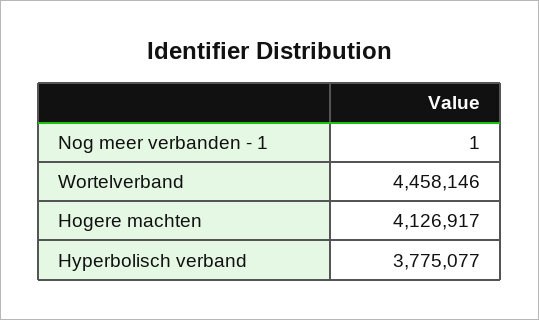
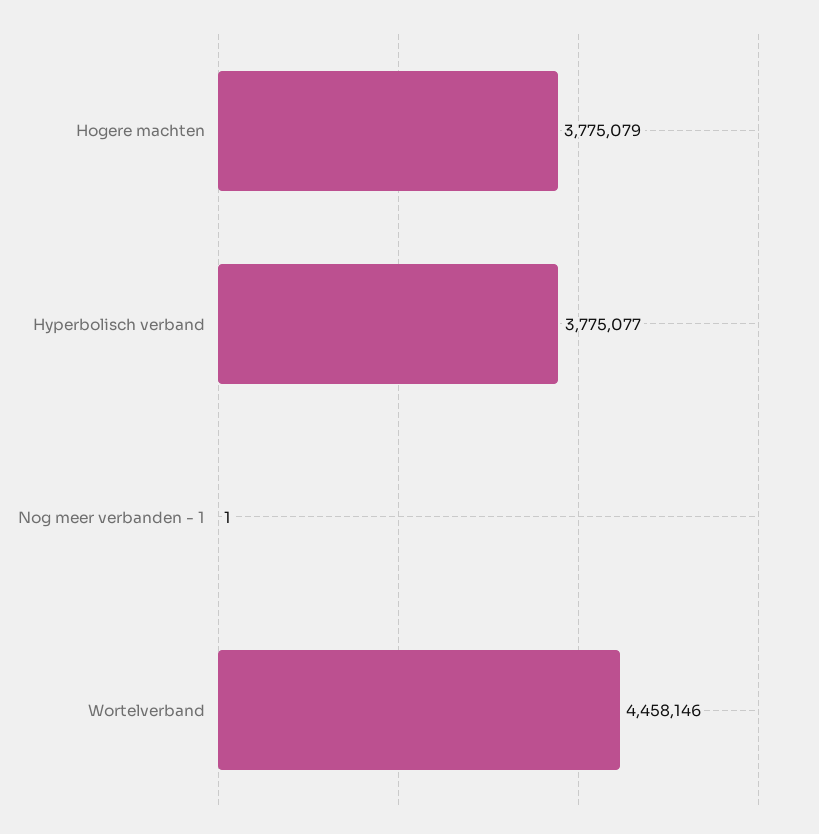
  {
    "Nog meer verbanden - 1": 1,
    "Wortelverband": 4458146,
-   "Hogere machten": 4126917,
+   "Hogere machten": 3775079,
    "Hyperbolisch verband": 3775077
  }

